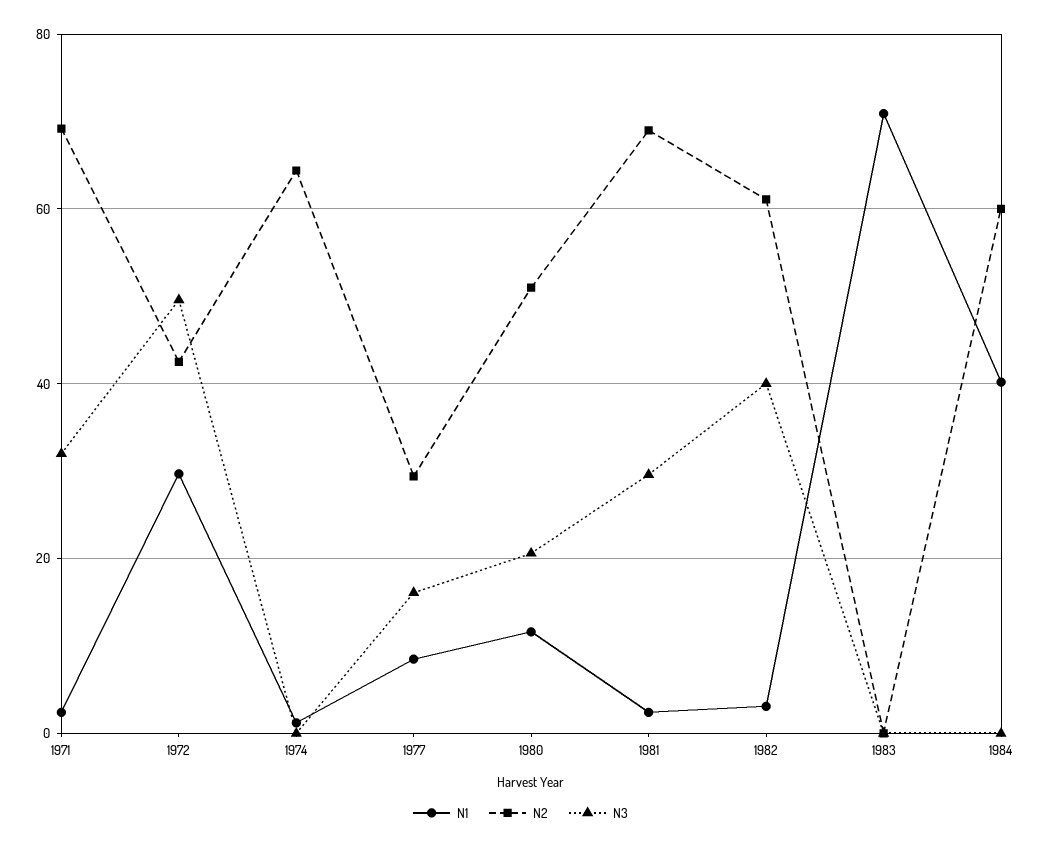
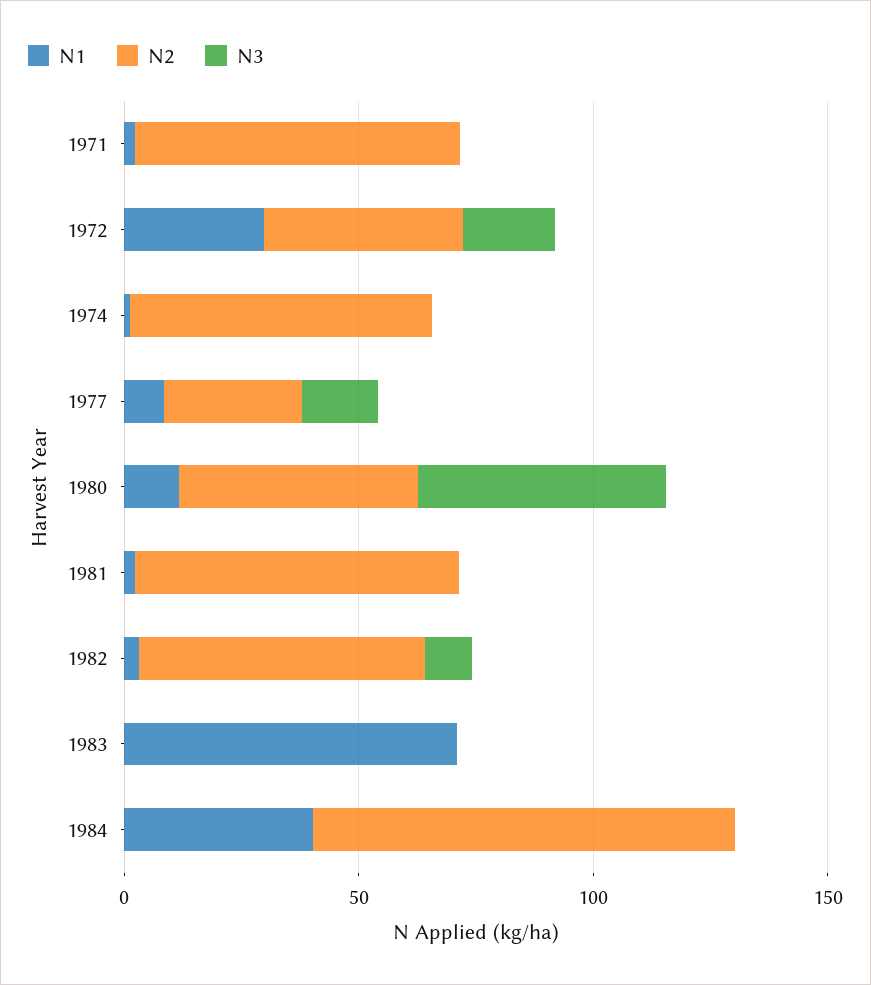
  {
    "N1": {
      "1971": 2,
      "1972": 30,
      "1974": 2,
      "1977": 8,
      "1980": 12,
      "1981": 2,
      "1982": 4,
      "1983": 70,
      "1984": 40
    },
    "N2": {
      "1971": 70,
      "1972": 42,
      "1974": 64,
      "1977": 30,
      "1980": 52,
      "1981": 70,
      "1982": 62,
      "1983": 0,
-     "1984": 60
+     "1984": 90
    },
    "N3": {
-     "1971": 32,
+     "1971": 0,
-     "1972": 50,
+     "1972": 20,
      "1974": 0,
      "1977": 16,
-     "1980": 20,
+     "1980": 50,
-     "1981": 30,
+     "1981": 0,
-     "1982": 40,
+     "1982": 10,
      "1983": 0,
      "1984": 0
    }
  }

